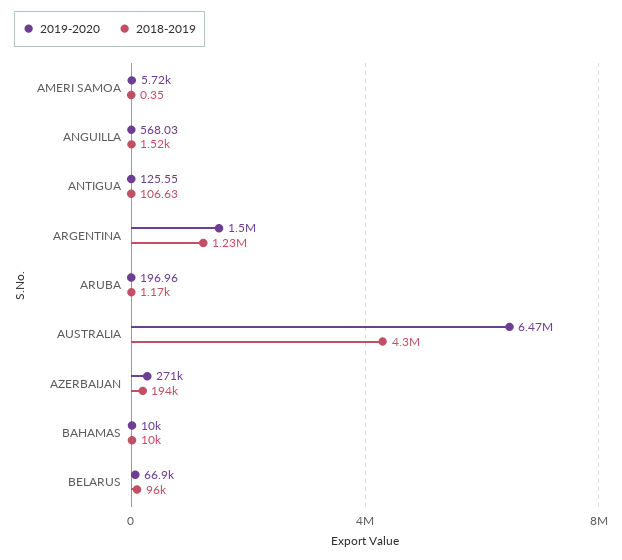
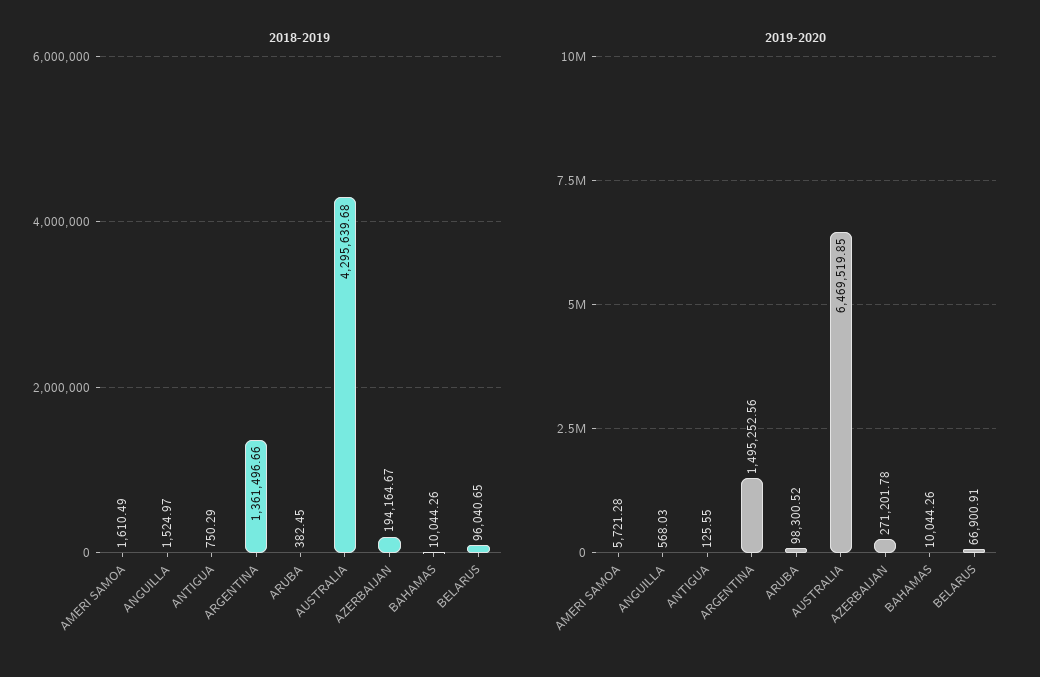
  {
    "2019-2020": {
      "AMERI SAMOA": 5721.28,
      "ANGUILLA": 568.03,
      "ANTIGUA": 125.55,
      "ARGENTINA": 1495252.56,
-     "ARUBA": 196.96,
+     "ARUBA": 98300.52,
      "AUSTRALIA": 6469519.85,
      "AZERBAIJAN": 271201.78,
      "BAHAMAS": 10044.26,
      "BELARUS": 66900.91
    },
    "2018-2019": {
-     "AMERI SAMOA": 0.35,
+     "AMERI SAMOA": 1610.49,
      "ANGUILLA": 1524.97,
-     "ANTIGUA": 106.63,
+     "ANTIGUA": 750.29,
-     "ARGENTINA": 1230000,
+     "ARGENTINA": 1361496.66,
-     "ARUBA": 1170,
+     "ARUBA": 382.45,
      "AUSTRALIA": 4295639.68,
      "AZERBAIJAN": 194164.67,
      "BAHAMAS": 10044.26,
      "BELARUS": 96040.65
    }
  }

